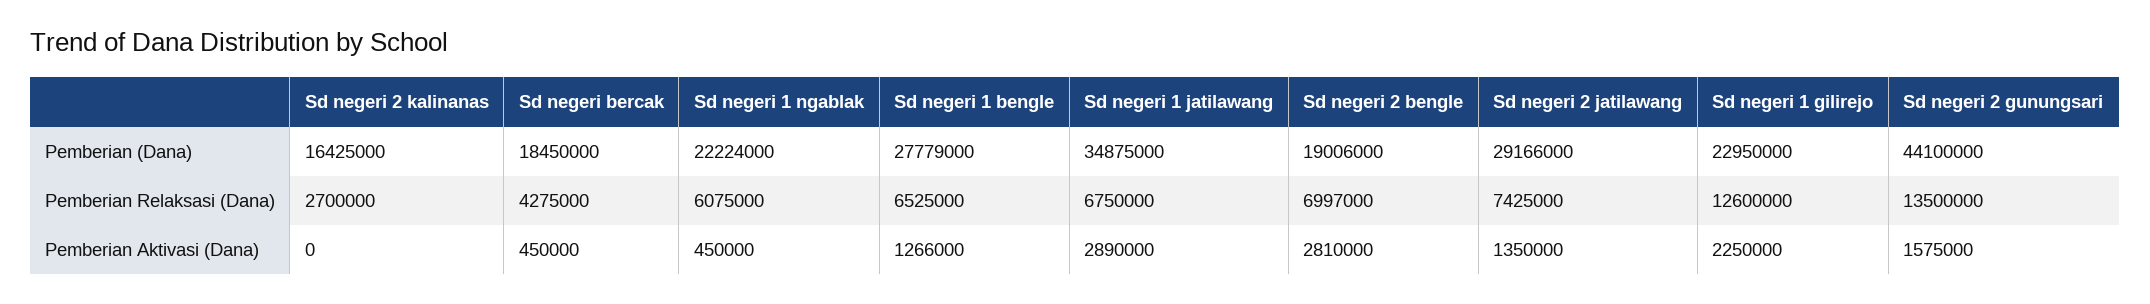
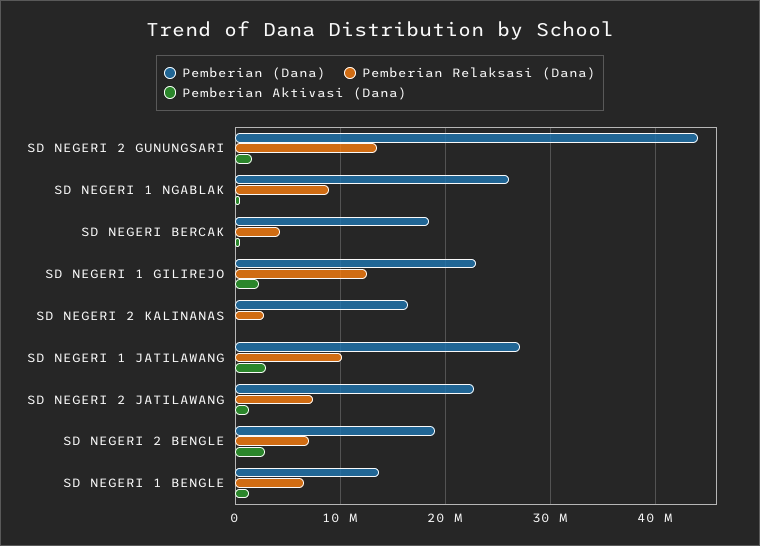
  {
    "Pemberian (Dana)": {
      "Sd negeri 2 kalinanas": 16425000,
      "Sd negeri bercak": 18450000,
-     "Sd negeri 1 ngablak": 22224000,
+     "Sd negeri 1 ngablak": 26000000,
-     "Sd negeri 1 bengle": 27779000,
+     "Sd negeri 1 bengle": 14000000,
-     "Sd negeri 1 jatilawang": 34875000,
+     "Sd negeri 1 jatilawang": 27000000,
      "Sd negeri 2 bengle": 19006000,
-     "Sd negeri 2 jatilawang": 29166000,
+     "Sd negeri 2 jatilawang": 23000000,
      "Sd negeri 1 gilirejo": 22950000,
      "Sd negeri 2 gunungsari": 44100000
    },
    "Pemberian Relaksasi (Dana)": {
      "Sd negeri 2 kalinanas": 2700000,
      "Sd negeri bercak": 4275000,
-     "Sd negeri 1 ngablak": 6075000,
+     "Sd negeri 1 ngablak": 9000000,
      "Sd negeri 1 bengle": 6525000,
-     "Sd negeri 1 jatilawang": 6750000,
+     "Sd negeri 1 jatilawang": 10000000,
      "Sd negeri 2 bengle": 6997000,
      "Sd negeri 2 jatilawang": 7425000,
      "Sd negeri 1 gilirejo": 12600000,
      "Sd negeri 2 gunungsari": 13500000
    },
    "Pemberian Aktivasi (Dana)": {
      "Sd negeri 2 kalinanas": 0,
      "Sd negeri bercak": 450000,
      "Sd negeri 1 ngablak": 450000,
      "Sd negeri 1 bengle": 1266000,
      "Sd negeri 1 jatilawang": 2890000,
      "Sd negeri 2 bengle": 2810000,
      "Sd negeri 2 jatilawang": 1350000,
      "Sd negeri 1 gilirejo": 2250000,
      "Sd negeri 2 gunungsari": 1575000
    }
  }

